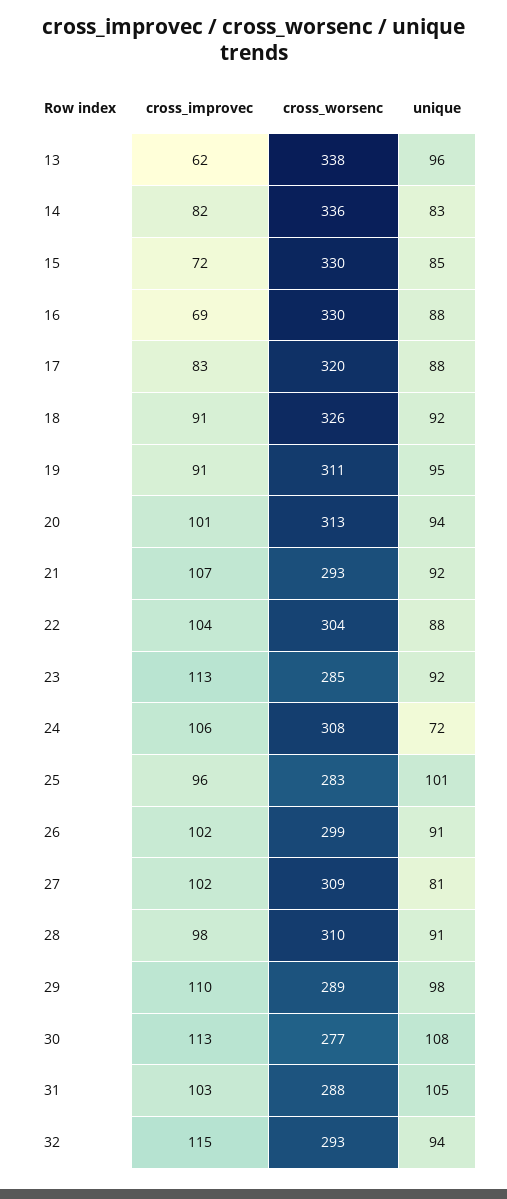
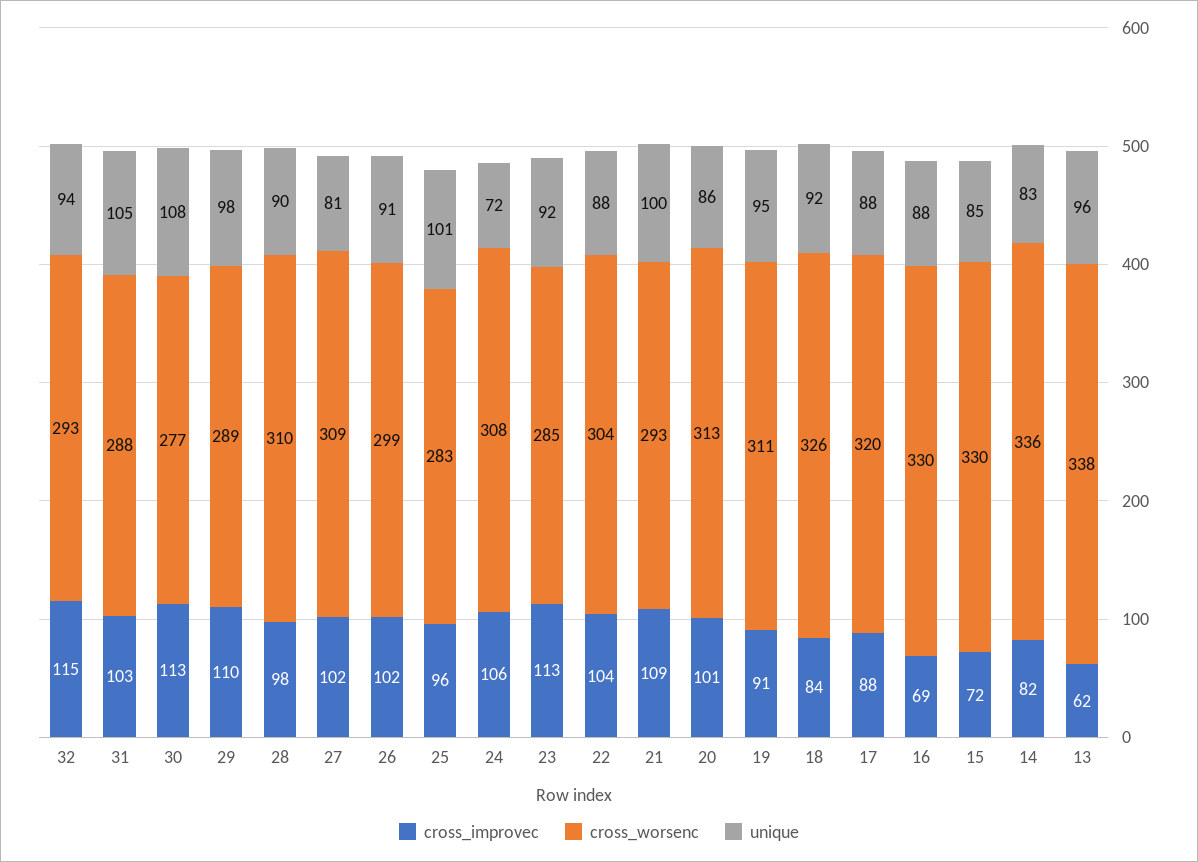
  {
    "cross_improvec": {
      "13": 62,
      "14": 82,
      "15": 72,
      "16": 69,
-     "17": 83,
+     "17": 88,
-     "18": 91,
+     "18": 84,
      "19": 91,
      "20": 101,
-     "21": 107,
+     "21": 109,
      "22": 104,
      "23": 113,
      "24": 106,
      "25": 96,
      "26": 102,
      "27": 102,
      "28": 98,
      "29": 110,
      "30": 113,
      "31": 103,
      "32": 115
    },
    "cross_worsenc": {
      "13": 338,
      "14": 336,
      "15": 330,
      "16": 330,
      "17": 320,
      "18": 326,
      "19": 311,
      "20": 313,
      "21": 293,
      "22": 304,
      "23": 285,
      "24": 308,
      "25": 283,
      "26": 299,
      "27": 309,
      "28": 310,
      "29": 289,
      "30": 277,
      "31": 288,
      "32": 293
    },
    "unique": {
      "13": 96,
      "14": 83,
      "15": 85,
      "16": 88,
      "17": 88,
      "18": 92,
      "19": 95,
-     "20": 94,
+     "20": 86,
-     "21": 92,
+     "21": 100,
      "22": 88,
      "23": 92,
      "24": 72,
      "25": 101,
      "26": 91,
      "27": 81,
-     "28": 91,
+     "28": 90,
      "29": 98,
      "30": 108,
      "31": 105,
      "32": 94
    }
  }

